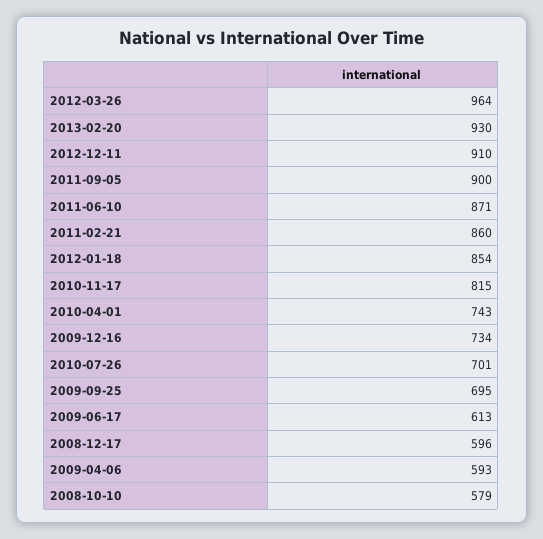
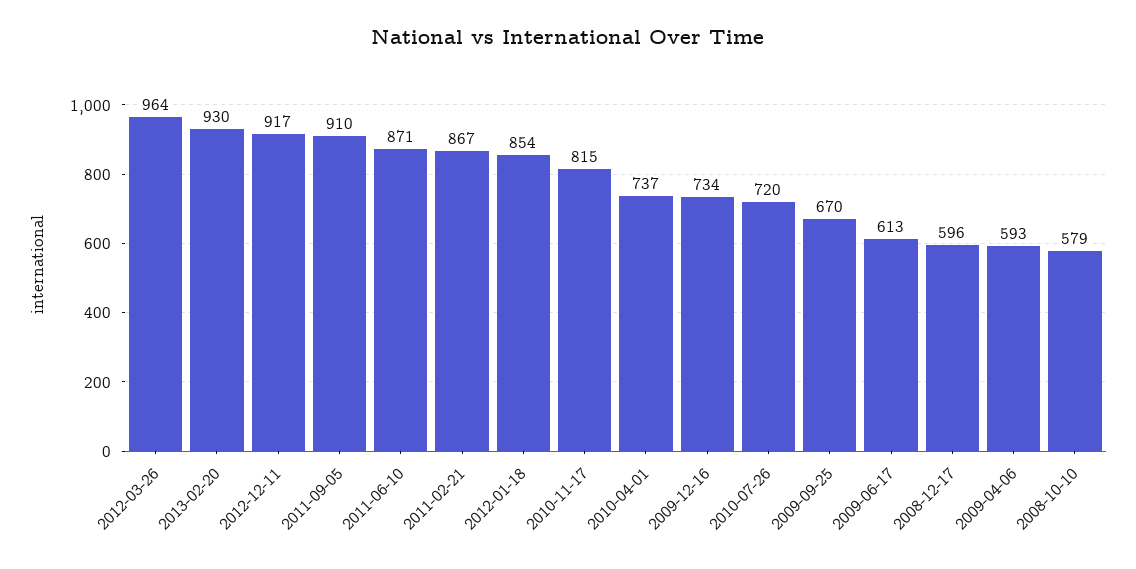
  {
    "2012-03-26": 964,
    "2013-02-20": 930,
-   "2012-12-11": 910,
+   "2012-12-11": 917,
-   "2011-09-05": 900,
+   "2011-09-05": 910,
    "2011-06-10": 871,
-   "2011-02-21": 860,
+   "2011-02-21": 867,
    "2012-01-18": 854,
    "2010-11-17": 815,
-   "2010-04-01": 743,
+   "2010-04-01": 737,
    "2009-12-16": 734,
-   "2010-07-26": 701,
+   "2010-07-26": 720,
-   "2009-09-25": 695,
+   "2009-09-25": 670,
    "2009-06-17": 613,
    "2008-12-17": 596,
    "2009-04-06": 593,
    "2008-10-10": 579
  }

